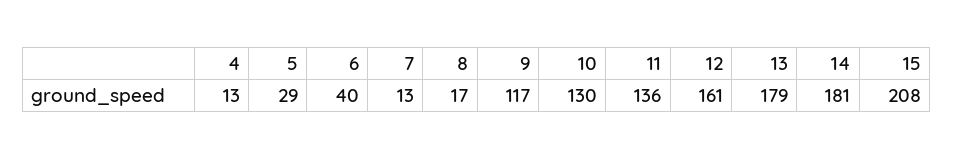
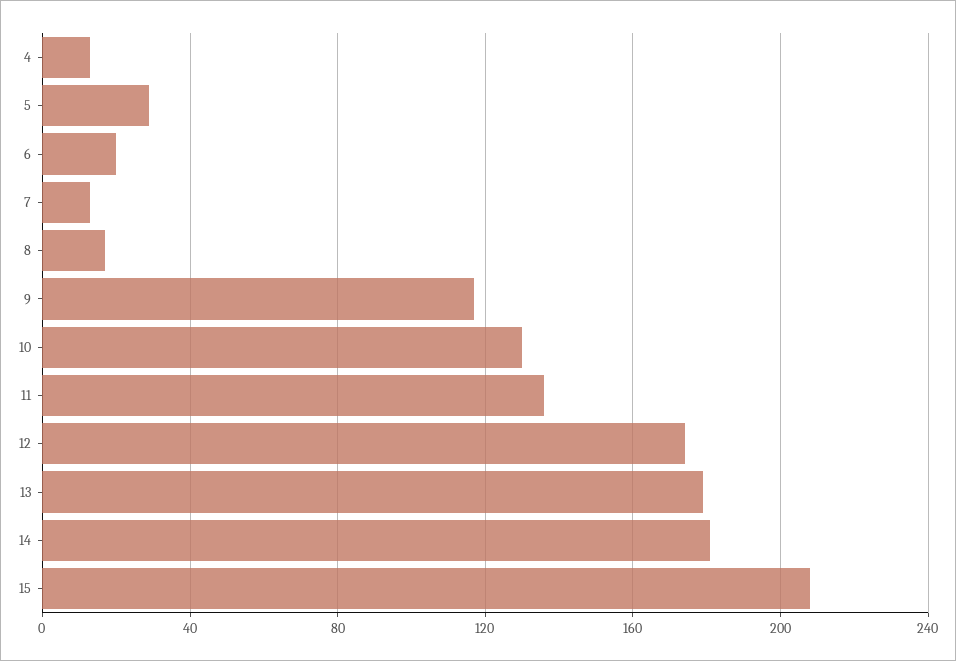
  {
    "4": 13,
    "5": 29,
-   "6": 40,
+   "6": 20,
    "7": 13,
    "8": 17,
    "9": 117,
    "10": 130,
    "11": 136,
-   "12": 161,
+   "12": 175,
    "13": 179,
    "14": 181,
    "15": 208
  }

